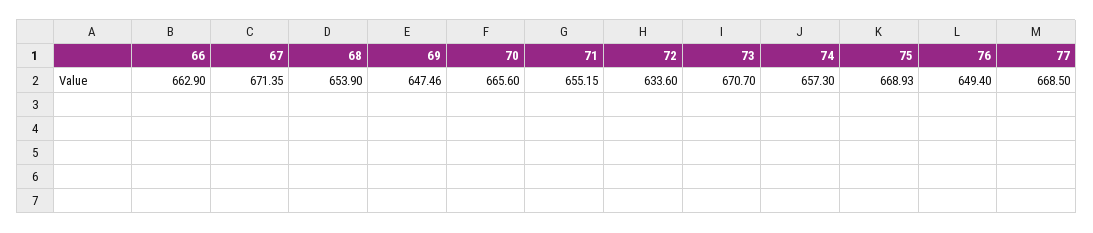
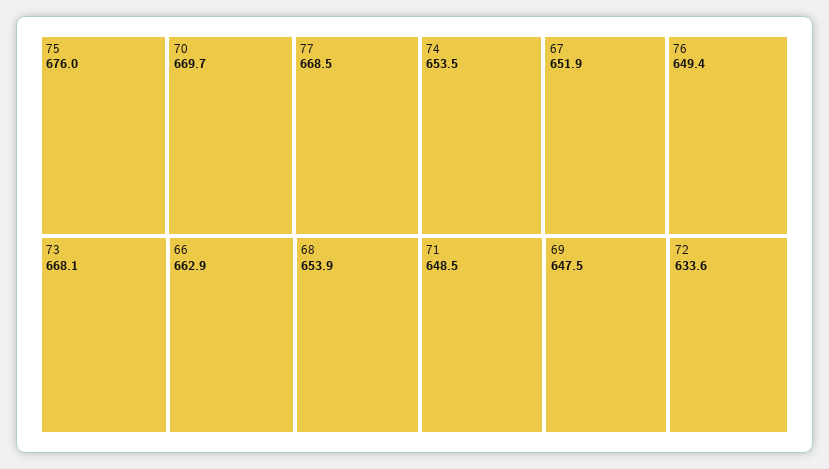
  {
    "66": 662.9,
-   "67": 671.35,
+   "67": 651.9,
    "68": 653.9,
    "69": 647.46,
-   "70": 665.6,
+   "70": 669.7,
-   "71": 655.15,
+   "71": 648.5,
    "72": 633.6,
-   "73": 670.7,
+   "73": 668.1,
-   "74": 657.3,
+   "74": 653.5,
-   "75": 668.93,
+   "75": 676,
    "76": 649.4,
    "77": 668.5
  }

